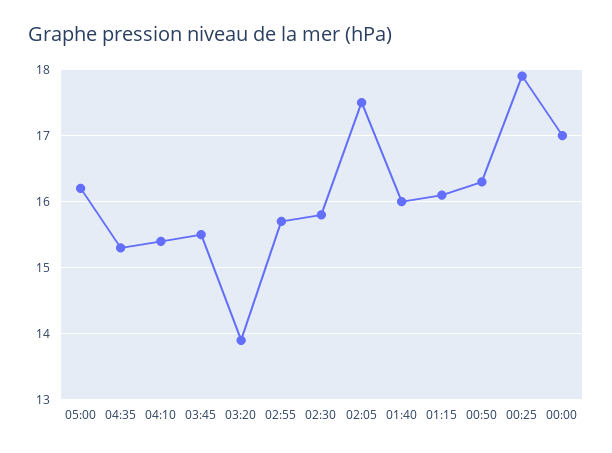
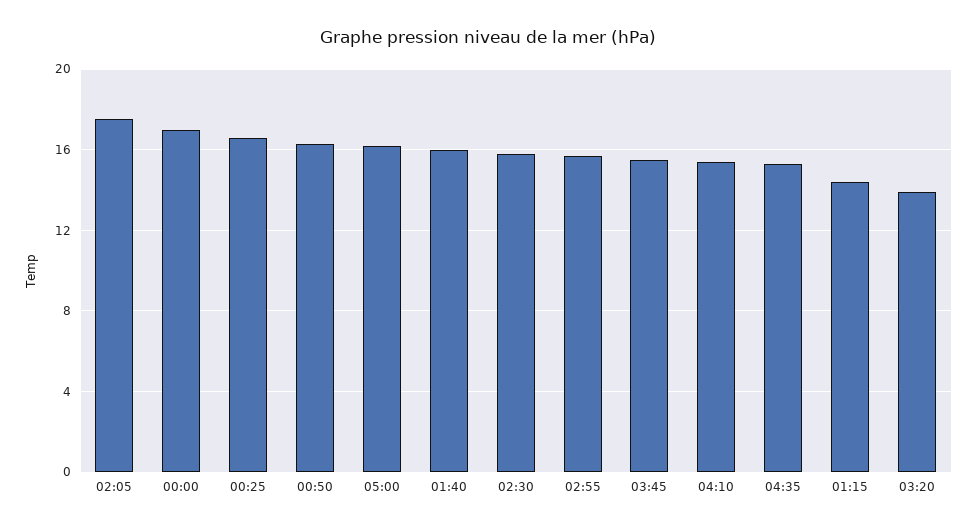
  {
    "05:00": 16.2,
    "04:35": 15.3,
    "04:10": 15.4,
    "03:45": 15.5,
    "03:20": 13.9,
    "02:55": 15.7,
    "02:30": 15.8,
    "02:05": 17.5,
    "01:40": 16,
-   "01:15": 16.1,
+   "01:15": 14.5,
    "00:50": 16.3,
-   "00:25": 17.9,
+   "00:25": 16.5,
    "00:00": 17
  }

